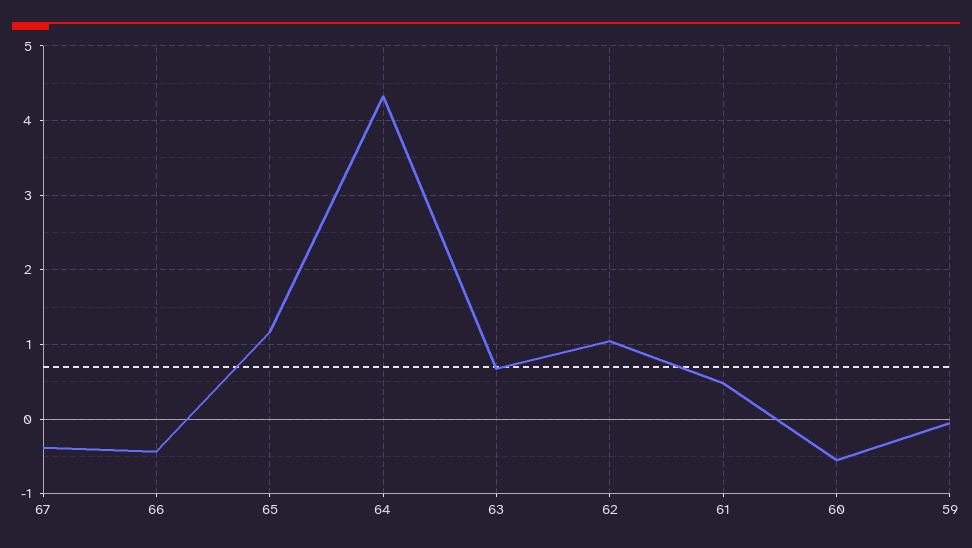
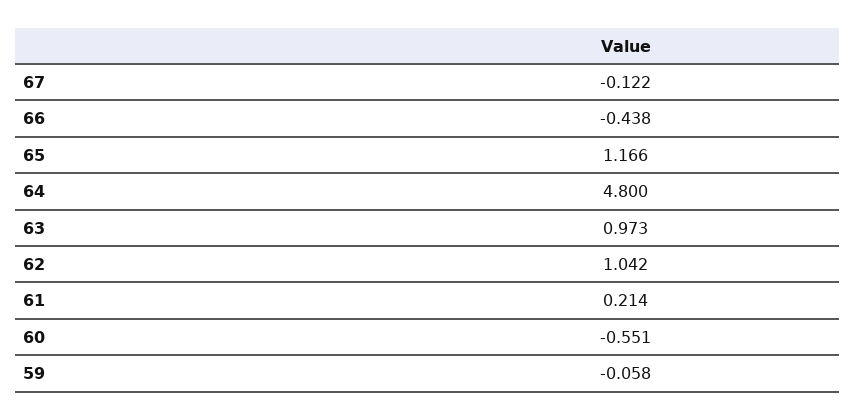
  {
-   "67": -0.4,
+   "67": -0.122,
    "66": -0.438,
    "65": 1.166,
-   "64": 4.3,
+   "64": 4.8,
-   "63": 0.7,
+   "63": 0.973,
    "62": 1.042,
-   "61": 0.5,
+   "61": 0.214,
    "60": -0.551,
    "59": -0.058
  }

